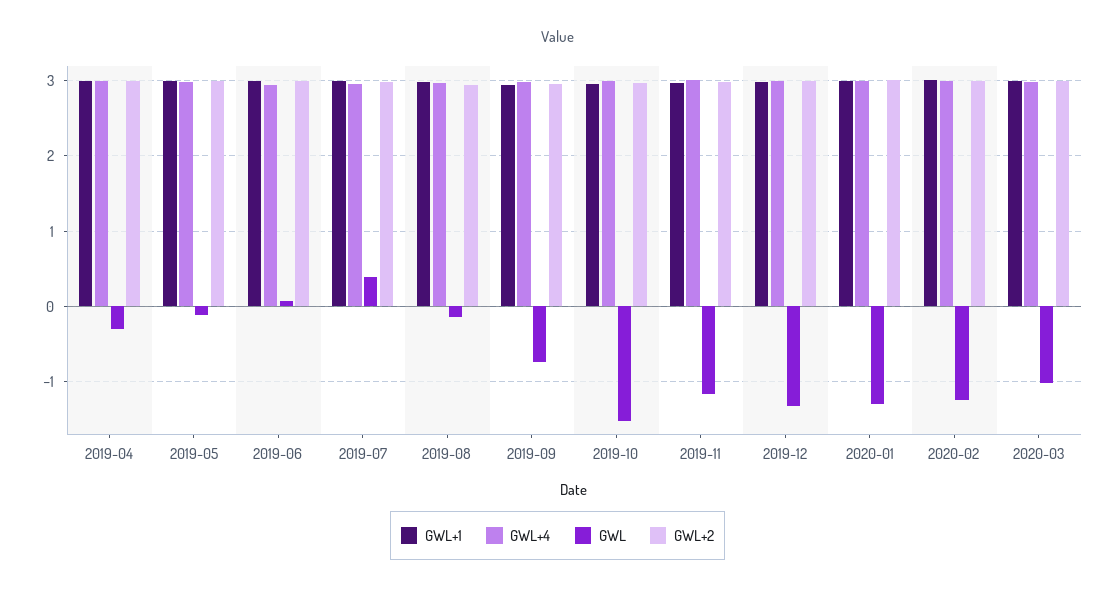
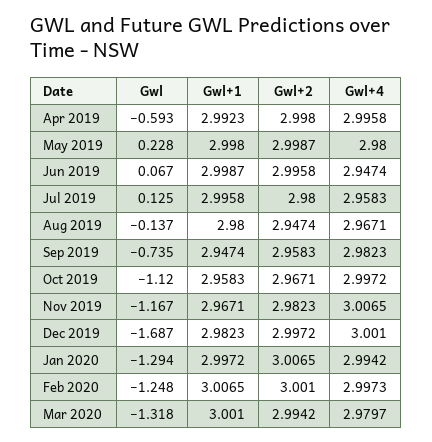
  {
    "GWL+1": {
      "2019-04": 2.9923,
      "2019-05": 2.998,
      "2019-06": 2.9987,
      "2019-07": 2.9958,
      "2019-08": 2.98,
      "2019-09": 2.9474,
      "2019-10": 2.9583,
      "2019-11": 2.9671,
      "2019-12": 2.9823,
      "2020-01": 2.9972,
      "2020-02": 3.0065,
      "2020-03": 3.001
    },
    "GWL+4": {
      "2019-04": 2.9958,
      "2019-05": 2.98,
      "2019-06": 2.9474,
      "2019-07": 2.9583,
      "2019-08": 2.9671,
      "2019-09": 2.9823,
      "2019-10": 2.9972,
      "2019-11": 3.0065,
      "2019-12": 3.001,
      "2020-01": 2.9942,
      "2020-02": 2.9973,
      "2020-03": 2.9797
    },
    "GWL": {
-     "2019-04": -0.3,
+     "2019-04": -0.593,
-     "2019-05": -0.1,
+     "2019-05": 0.228,
      "2019-06": 0.067,
-     "2019-07": 0.4,
+     "2019-07": 0.125,
      "2019-08": -0.137,
      "2019-09": -0.735,
-     "2019-10": -1.5,
+     "2019-10": -1.12,
      "2019-11": -1.167,
-     "2019-12": -1.3,
+     "2019-12": -1.687,
      "2020-01": -1.294,
      "2020-02": -1.248,
-     "2020-03": -1
+     "2020-03": -1.318
    },
    "GWL+2": {
      "2019-04": 2.998,
      "2019-05": 2.9987,
      "2019-06": 2.9958,
      "2019-07": 2.98,
      "2019-08": 2.9474,
      "2019-09": 2.9583,
      "2019-10": 2.9671,
      "2019-11": 2.9823,
      "2019-12": 2.9972,
      "2020-01": 3.0065,
      "2020-02": 3.001,
      "2020-03": 2.9942
    }
  }

